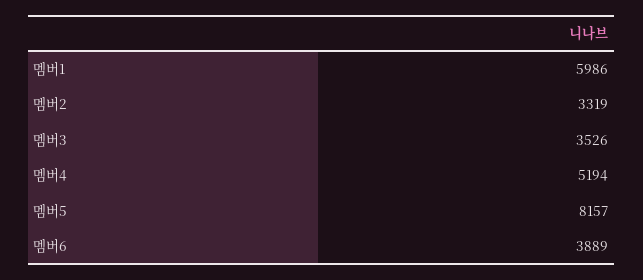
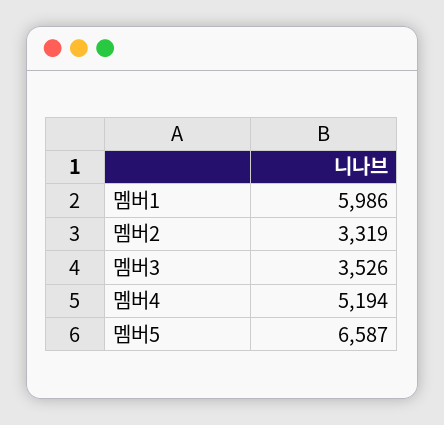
  {
    "멤버1": 5986,
    "멤버2": 3319,
    "멤버3": 3526,
    "멤버4": 5194,
-   "멤버5": 8157,
+   "멤버5": 6587
-   "멤버6": 3889
  }

